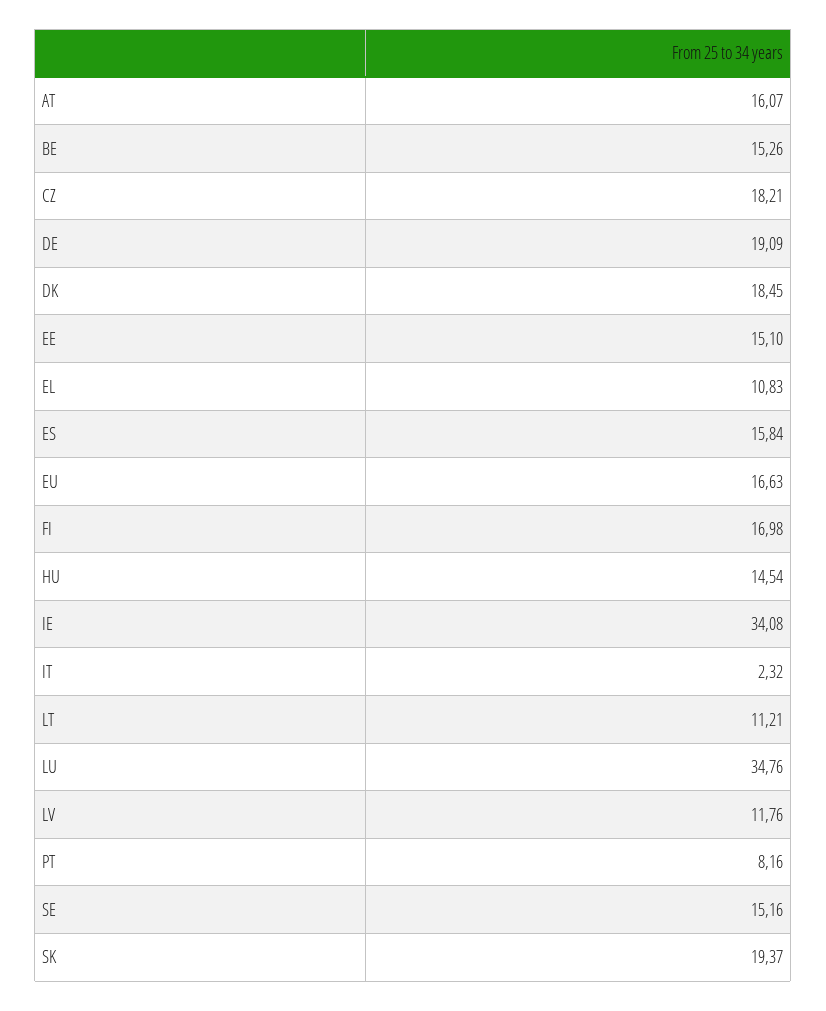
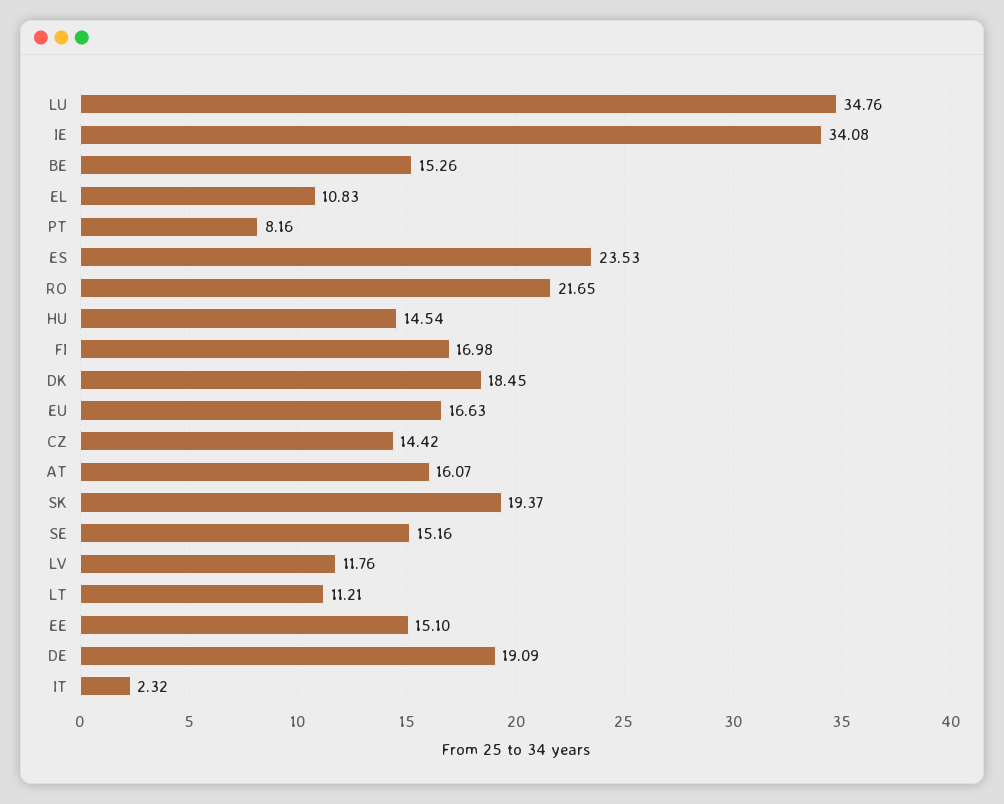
  {
    "AT": 16.07,
    "BE": 15.26,
-   "CZ": 18.21,
+   "CZ": 14.42,
    "DE": 19.09,
    "DK": 18.45,
    "EE": 15.1,
    "EL": 10.83,
-   "ES": 15.84,
+   "ES": 23.53,
    "EU": 16.63,
    "FI": 16.98,
    "HU": 14.54,
    "IE": 34.08,
    "IT": 2.32,
    "LT": 11.21,
    "LU": 34.76,
    "LV": 11.76,
    "PT": 8.16,
    "SE": 15.16,
-   "SK": 19.37
+   "SK": 19.37,
+   "RO": 21.65
  }

